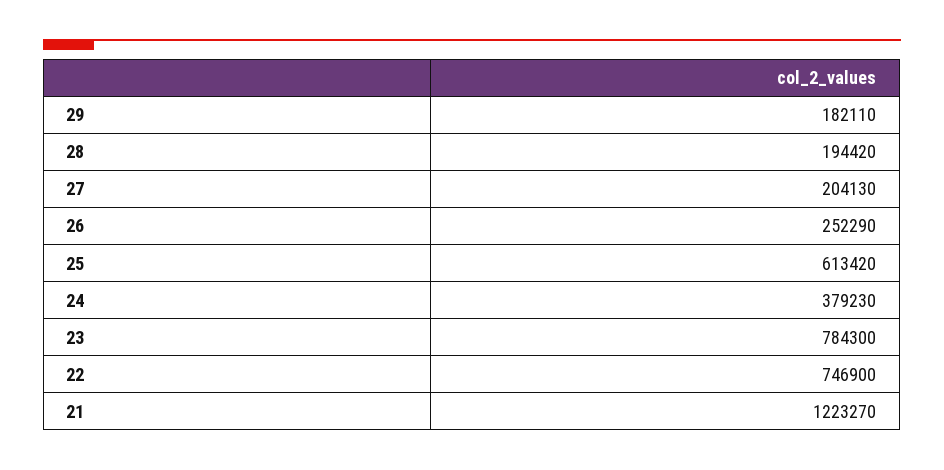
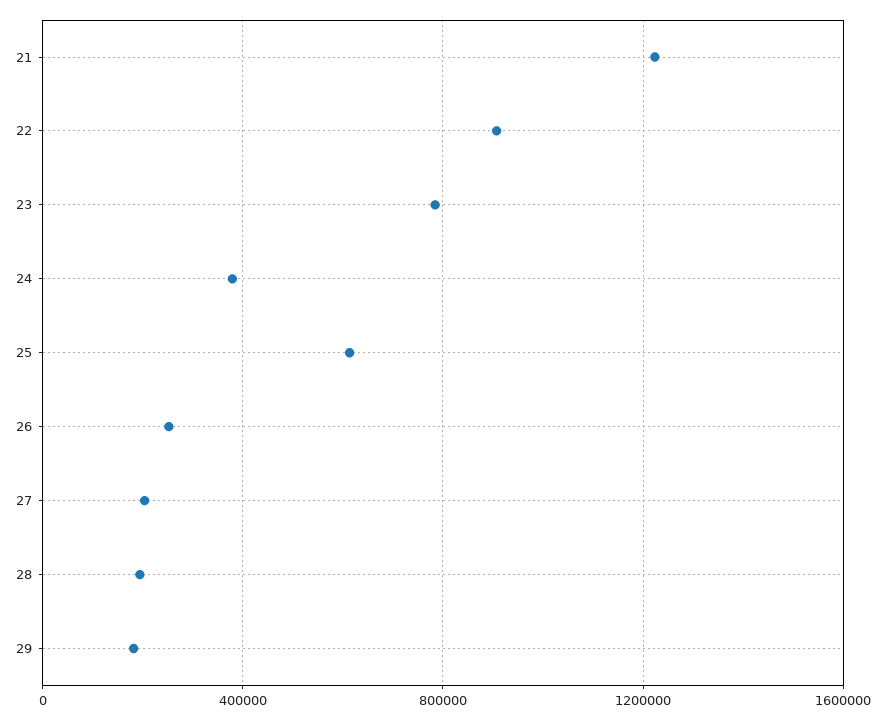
  {
    "29": 182110,
    "28": 194420,
    "27": 204130,
    "26": 252290,
    "25": 613420,
    "24": 379230,
    "23": 784300,
-   "22": 746900,
+   "22": 900000,
    "21": 1223270
  }

